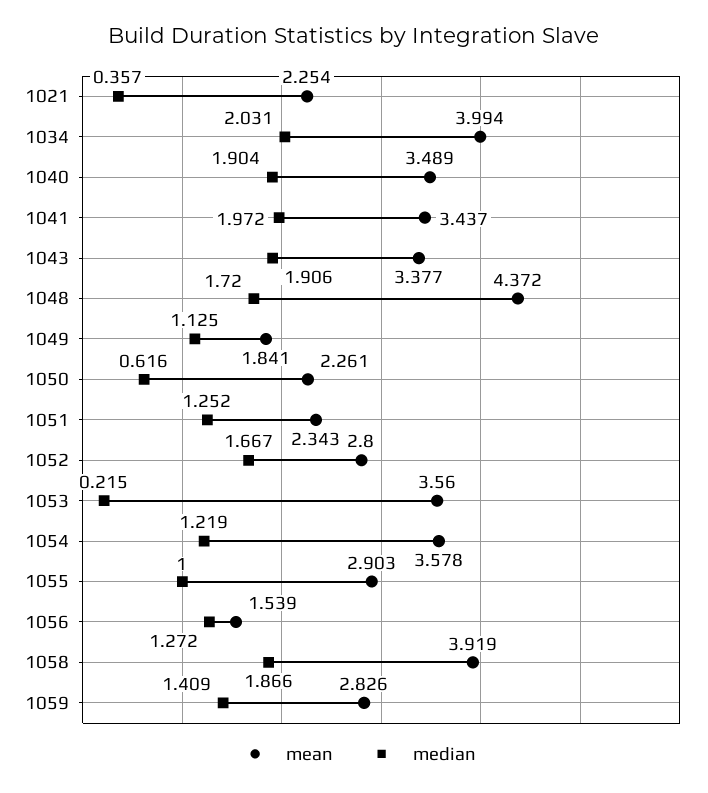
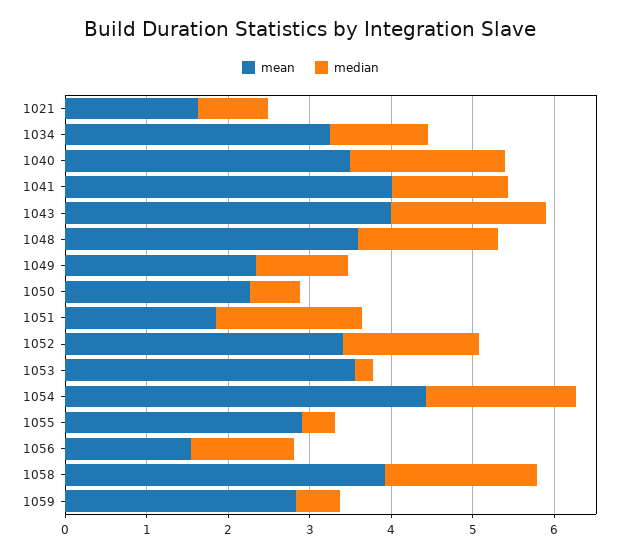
  {
    "mean": {
-     "1021": 2.254,
+     "1021": 1.6,
-     "1034": 3.994,
+     "1034": 3.2,
      "1040": 3.489,
-     "1041": 3.437,
+     "1041": 4,
-     "1043": 3.377,
+     "1043": 4,
-     "1048": 4.372,
+     "1048": 3.6,
-     "1049": 1.841,
+     "1049": 2.4,
      "1050": 2.261,
-     "1051": 2.343,
+     "1051": 1.8,
-     "1052": 2.8,
+     "1052": 3.4,
      "1053": 3.56,
-     "1054": 3.578,
+     "1054": 4.4,
      "1055": 2.903,
      "1056": 1.539,
      "1058": 3.919,
      "1059": 2.826
    },
    "median": {
-     "1021": 0.357,
+     "1021": 0.8,
-     "1034": 2.031,
+     "1034": 1.2,
      "1040": 1.904,
-     "1041": 1.972,
+     "1041": 1.4,
      "1043": 1.906,
      "1048": 1.72,
      "1049": 1.125,
      "1050": 0.616,
-     "1051": 1.252,
+     "1051": 1.8,
      "1052": 1.667,
      "1053": 0.215,
-     "1054": 1.219,
+     "1054": 1.8,
-     "1055": 1,
+     "1055": 0.4,
      "1056": 1.272,
      "1058": 1.866,
-     "1059": 1.409
+     "1059": 0.6
    }
  }

